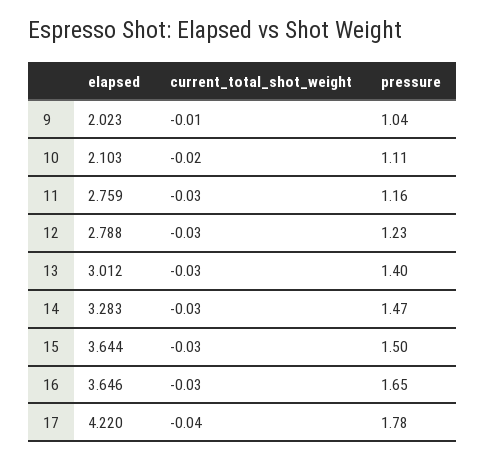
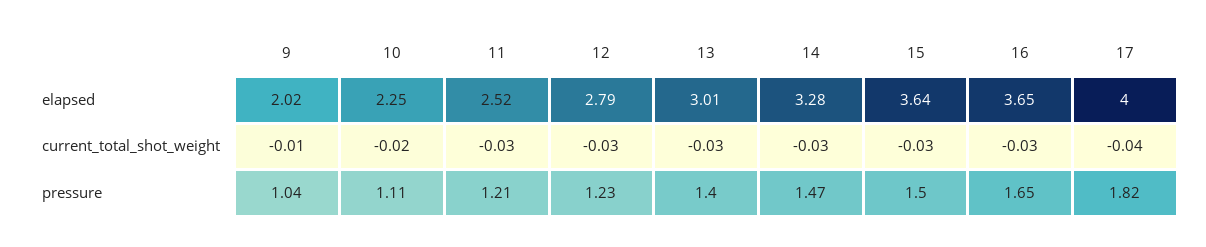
  {
    "elapsed": {
      "9": 2.023,
-     "10": 2.103,
+     "10": 2.25,
-     "11": 2.759,
+     "11": 2.52,
      "12": 2.788,
      "13": 3.012,
      "14": 3.283,
      "15": 3.644,
      "16": 3.646,
-     "17": 4.22
+     "17": 4
    },
    "current_total_shot_weight": {
      "9": -0.01,
      "10": -0.02,
      "11": -0.03,
      "12": -0.03,
      "13": -0.03,
      "14": -0.03,
      "15": -0.03,
      "16": -0.03,
      "17": -0.04
    },
    "pressure": {
      "9": 1.04,
      "10": 1.11,
-     "11": 1.16,
+     "11": 1.21,
      "12": 1.23,
      "13": 1.4,
      "14": 1.47,
      "15": 1.5,
      "16": 1.65,
-     "17": 1.78
+     "17": 1.82
    }
  }

